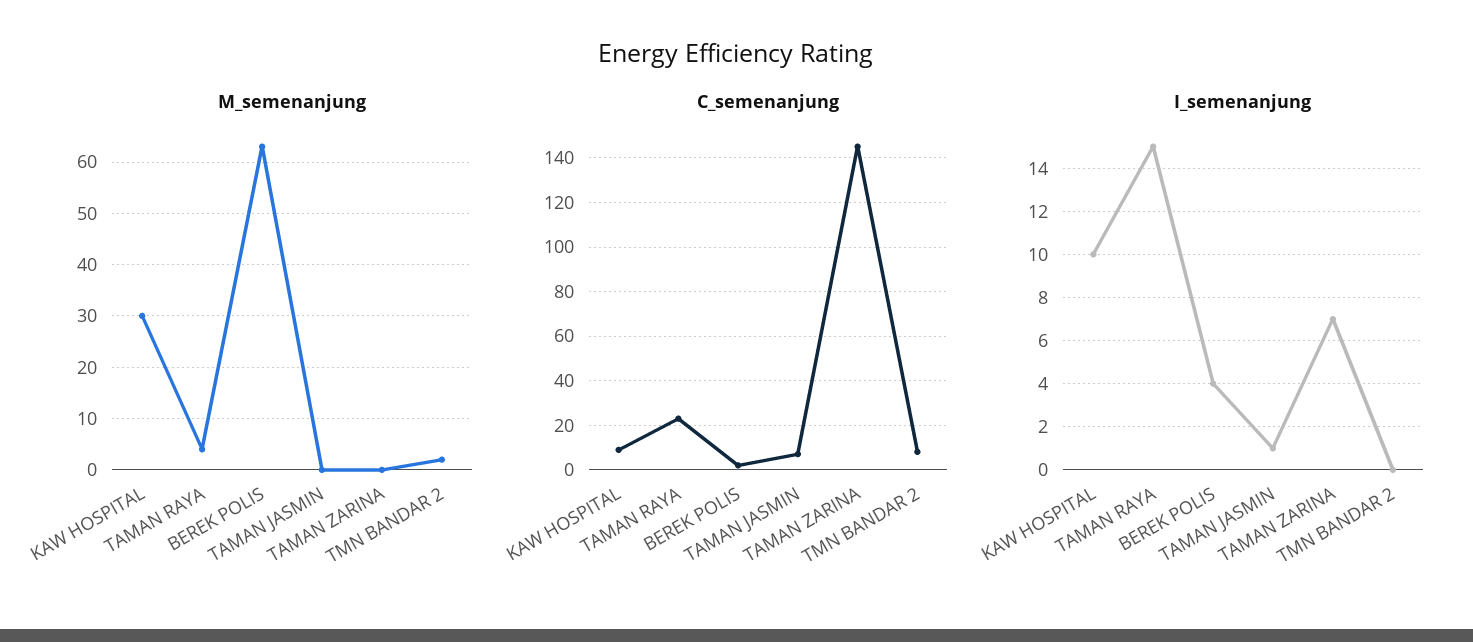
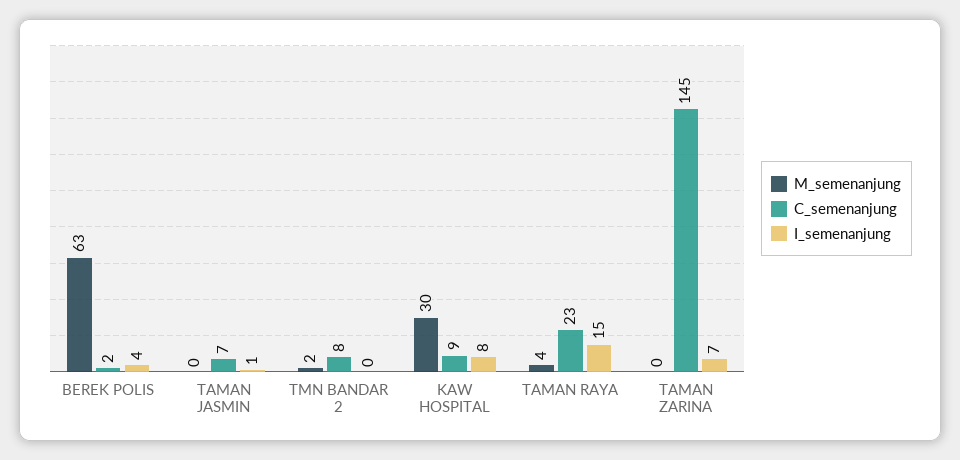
  {
    "M_semenanjung": {
      "KAW HOSPITAL": 30,
      "TAMAN RAYA": 4,
      "BEREK POLIS": 63,
      "TAMAN JASMIN": 0,
      "TAMAN ZARINA": 0,
      "TMN BANDAR 2": 2
    },
    "C_semenanjung": {
      "KAW HOSPITAL": 9,
      "TAMAN RAYA": 23,
      "BEREK POLIS": 2,
      "TAMAN JASMIN": 7,
      "TAMAN ZARINA": 145,
      "TMN BANDAR 2": 8
    },
    "I_semenanjung": {
-     "KAW HOSPITAL": 10,
+     "KAW HOSPITAL": 8,
      "TAMAN RAYA": 15,
      "BEREK POLIS": 4,
      "TAMAN JASMIN": 1,
      "TAMAN ZARINA": 7,
      "TMN BANDAR 2": 0
    }
  }

